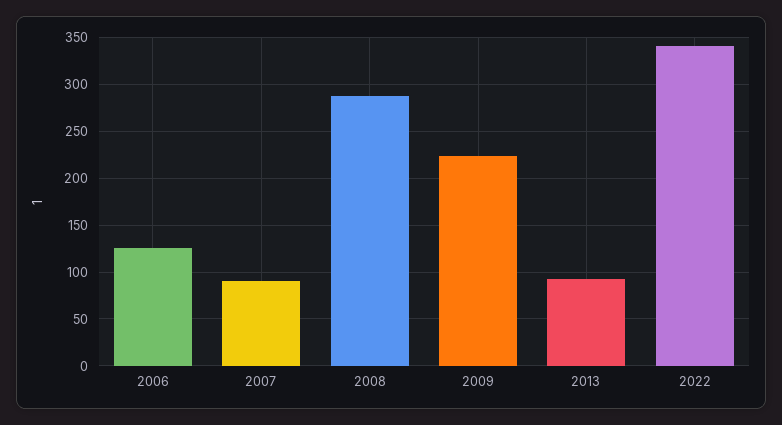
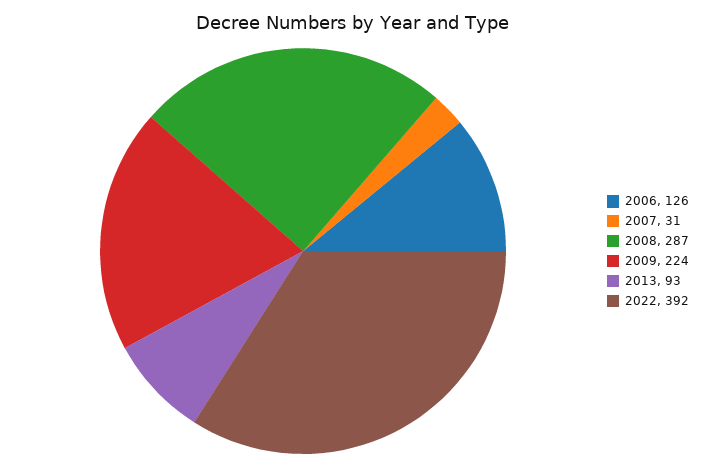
  {
    "2006": 126,
-   "2007": 90,
+   "2007": 31,
    "2008": 287,
    "2009": 224,
    "2013": 93,
-   "2022": 340
+   "2022": 392
  }

